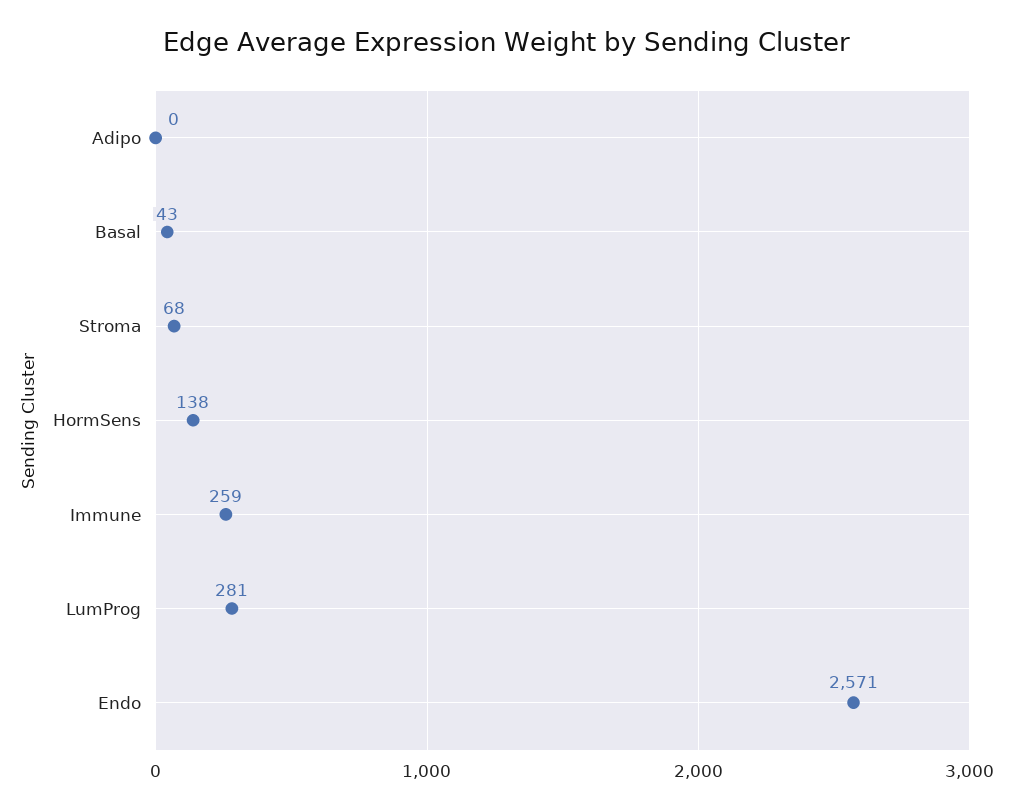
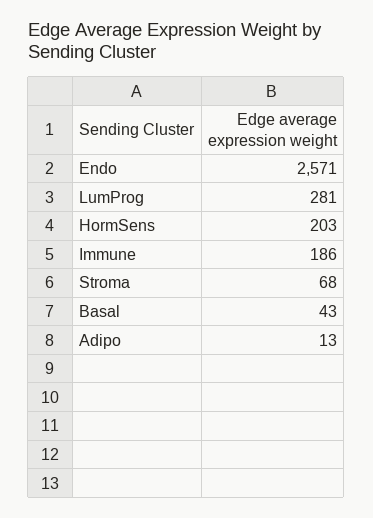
  {
-   "Adipo": 0,
+   "Adipo": 13,
    "Basal": 43,
    "Stroma": 68,
-   "HormSens": 138,
+   "HormSens": 203,
-   "Immune": 259,
+   "Immune": 186,
    "LumProg": 281,
    "Endo": 2571
  }

